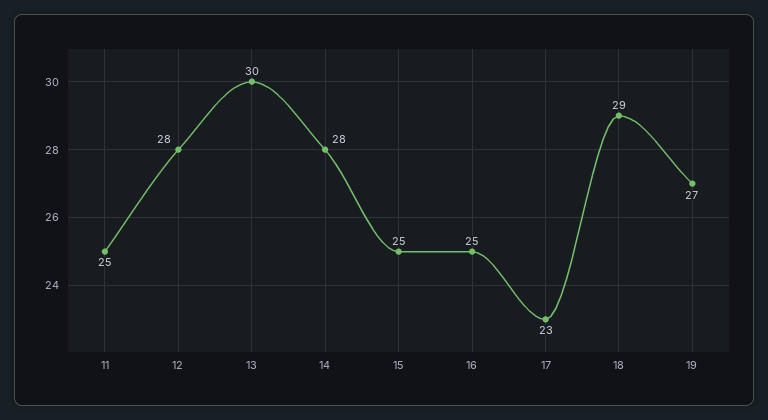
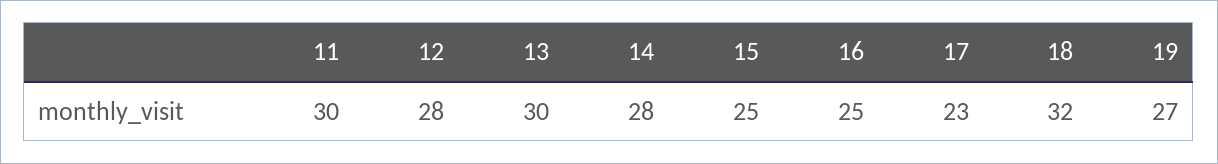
  {
-   "11": 25,
+   "11": 30,
    "12": 28,
    "13": 30,
    "14": 28,
    "15": 25,
    "16": 25,
    "17": 23,
-   "18": 29,
+   "18": 32,
    "19": 27
  }

